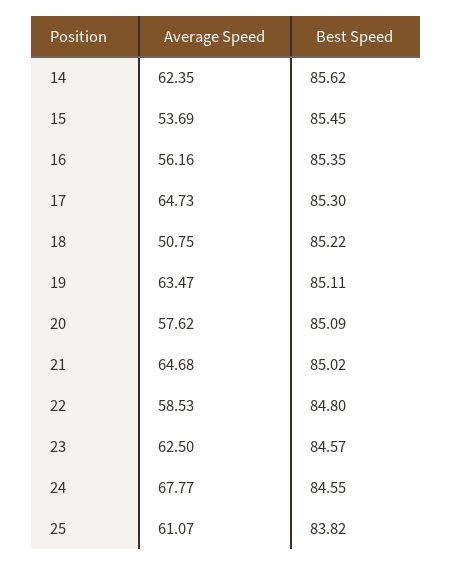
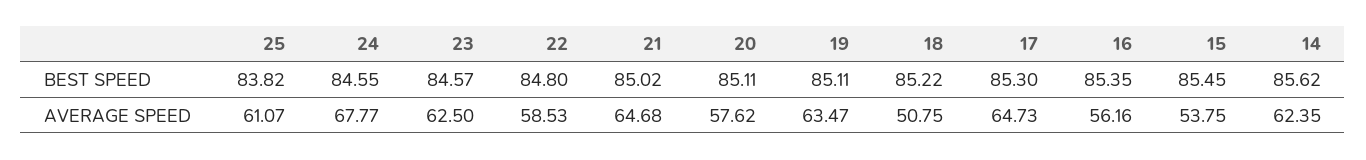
  {
    "Average Speed": {
      "14": 62.35,
-     "15": 53.69,
+     "15": 53.75,
      "16": 56.16,
      "17": 64.73,
      "18": 50.75,
      "19": 63.47,
      "20": 57.62,
      "21": 64.68,
      "22": 58.53,
      "23": 62.5,
      "24": 67.77,
      "25": 61.07
    },
    "Best Speed": {
      "14": 85.62,
      "15": 85.45,
      "16": 85.35,
      "17": 85.3,
      "18": 85.22,
      "19": 85.11,
-     "20": 85.09,
+     "20": 85.11,
      "21": 85.02,
      "22": 84.8,
      "23": 84.57,
      "24": 84.55,
      "25": 83.82
    }
  }

